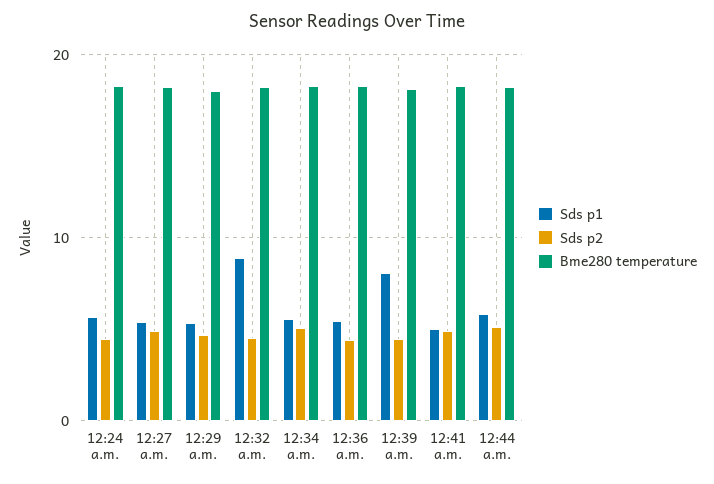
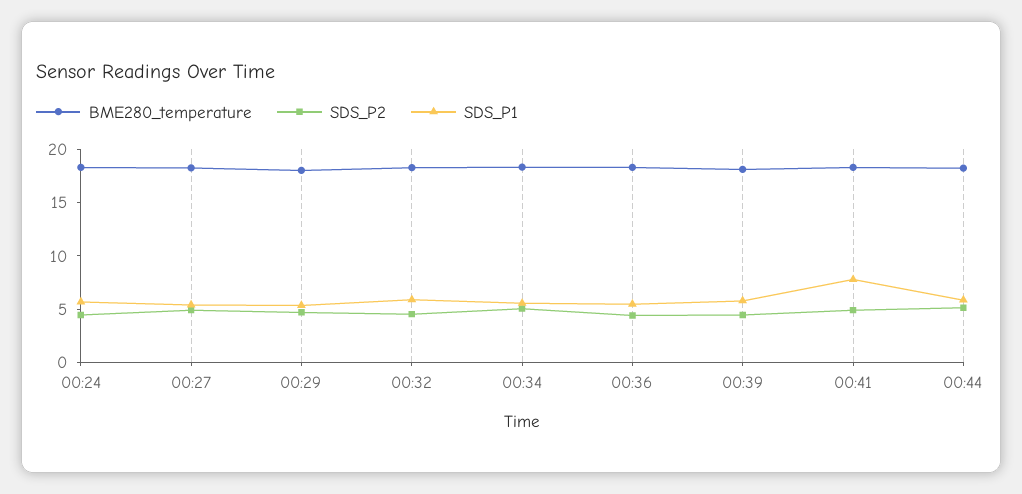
  {
    "Sds p1": {
      "12:24 a.m.": 6,
      "12:27 a.m.": 5,
      "12:29 a.m.": 5,
-     "12:32 a.m.": 9,
+     "12:32 a.m.": 6,
      "12:34 a.m.": 6,
      "12:36 a.m.": 5,
-     "12:39 a.m.": 8,
+     "12:39 a.m.": 6,
-     "12:41 a.m.": 5,
+     "12:41 a.m.": 8,
      "12:44 a.m.": 6
    },
    "Sds p2": {
      "12:24 a.m.": 4,
      "12:27 a.m.": 5,
      "12:29 a.m.": 5,
      "12:32 a.m.": 5,
      "12:34 a.m.": 5,
      "12:36 a.m.": 4,
      "12:39 a.m.": 4,
      "12:41 a.m.": 5,
      "12:44 a.m.": 5
    },
    "Bme280 temperature": {
      "12:24 a.m.": 18,
      "12:27 a.m.": 18,
      "12:29 a.m.": 18,
      "12:32 a.m.": 18,
      "12:34 a.m.": 18,
      "12:36 a.m.": 18,
      "12:39 a.m.": 18,
      "12:41 a.m.": 18,
      "12:44 a.m.": 18
    }
  }

